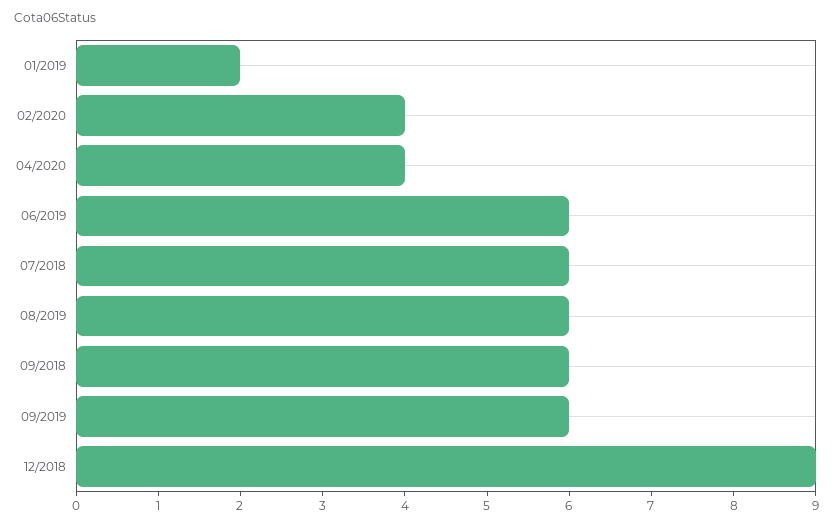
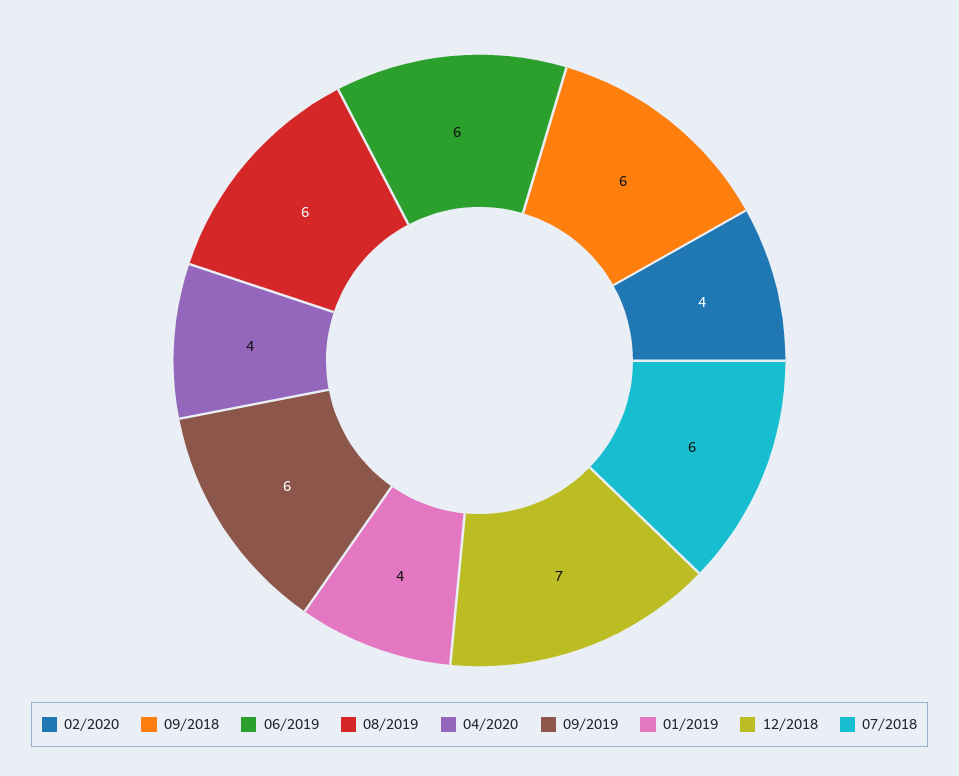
  {
-   "01/2019": 2,
+   "01/2019": 4,
    "02/2020": 4,
    "04/2020": 4,
    "06/2019": 6,
    "07/2018": 6,
    "08/2019": 6,
    "09/2018": 6,
    "09/2019": 6,
-   "12/2018": 9
+   "12/2018": 7
  }

